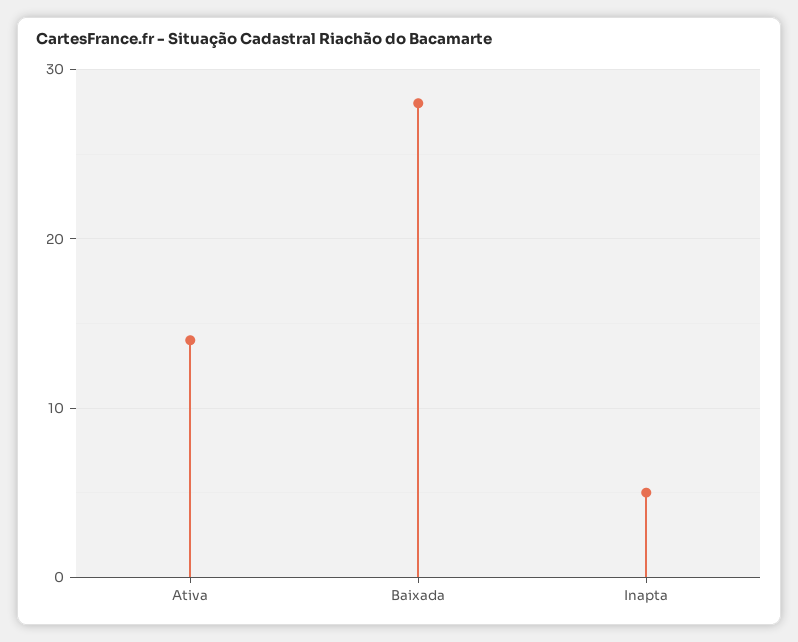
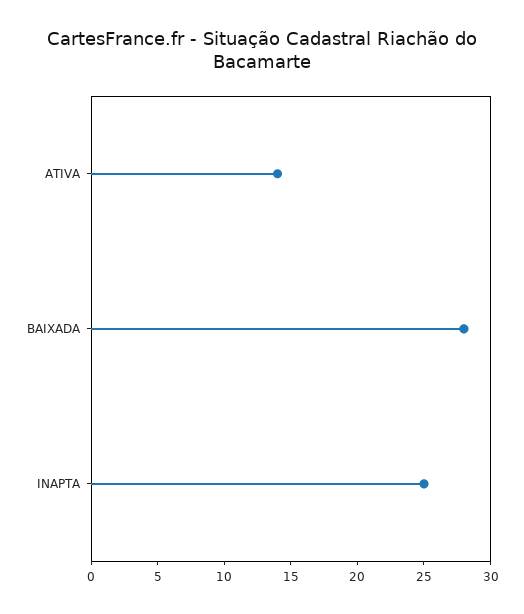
  {
    "Ativa": 14,
    "Baixada": 28,
-   "Inapta": 5
+   "Inapta": 25
  }

